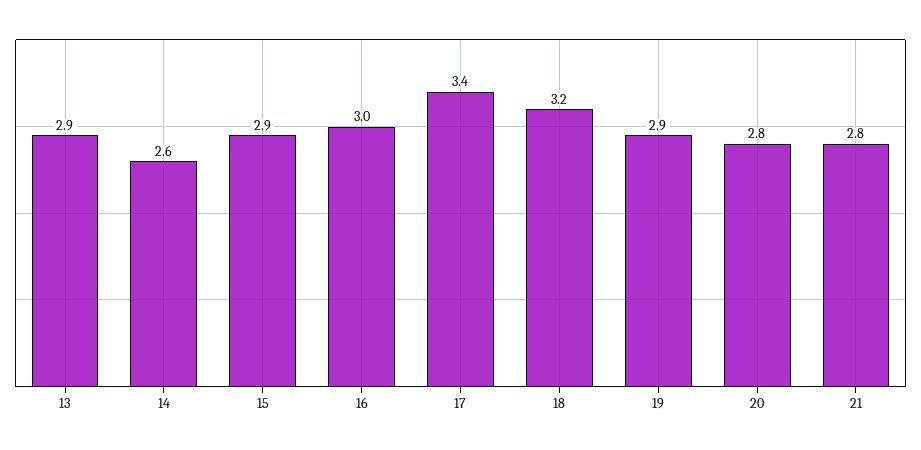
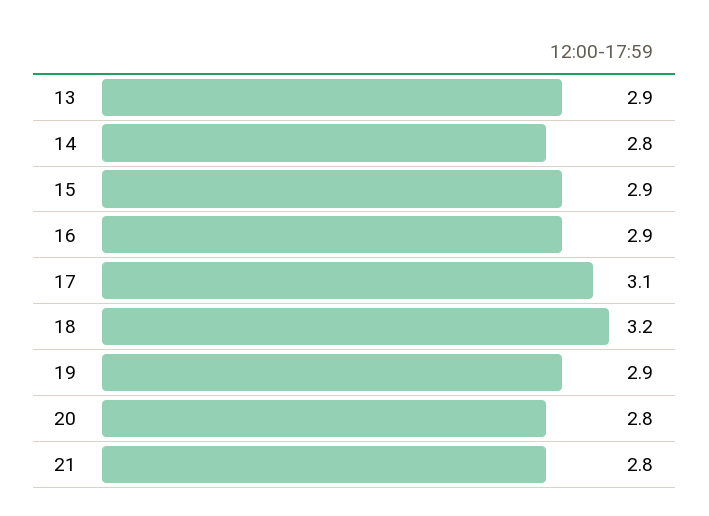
  {
    "13": 2.9,
-   "14": 2.6,
+   "14": 2.8,
    "15": 2.9,
-   "16": 3,
+   "16": 2.9,
-   "17": 3.4,
+   "17": 3.1,
    "18": 3.2,
    "19": 2.9,
    "20": 2.8,
    "21": 2.8
  }

